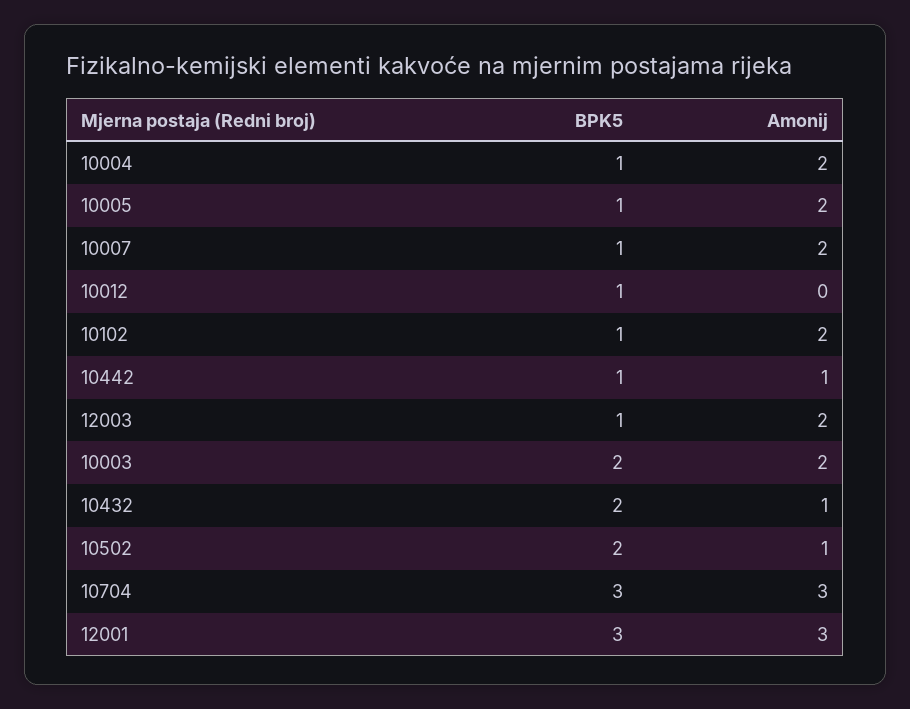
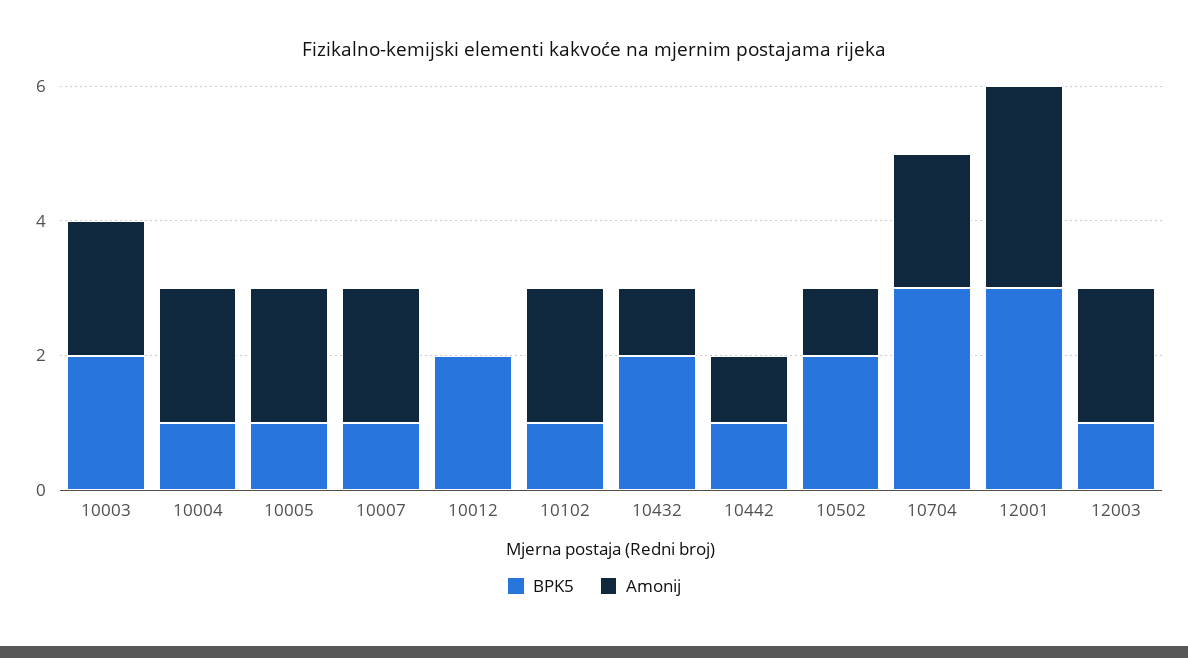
  {
    "BPK5": {
      "10004": 1,
      "10005": 1,
      "10007": 1,
-     "10012": 1,
+     "10012": 2,
      "10102": 1,
      "10442": 1,
      "12003": 1,
      "10003": 2,
      "10432": 2,
      "10502": 2,
      "10704": 3,
      "12001": 3
    },
    "Amonij": {
      "10004": 2,
      "10005": 2,
      "10007": 2,
      "10012": 0,
      "10102": 2,
      "10442": 1,
      "12003": 2,
      "10003": 2,
      "10432": 1,
      "10502": 1,
-     "10704": 3,
+     "10704": 2,
      "12001": 3
    }
  }

